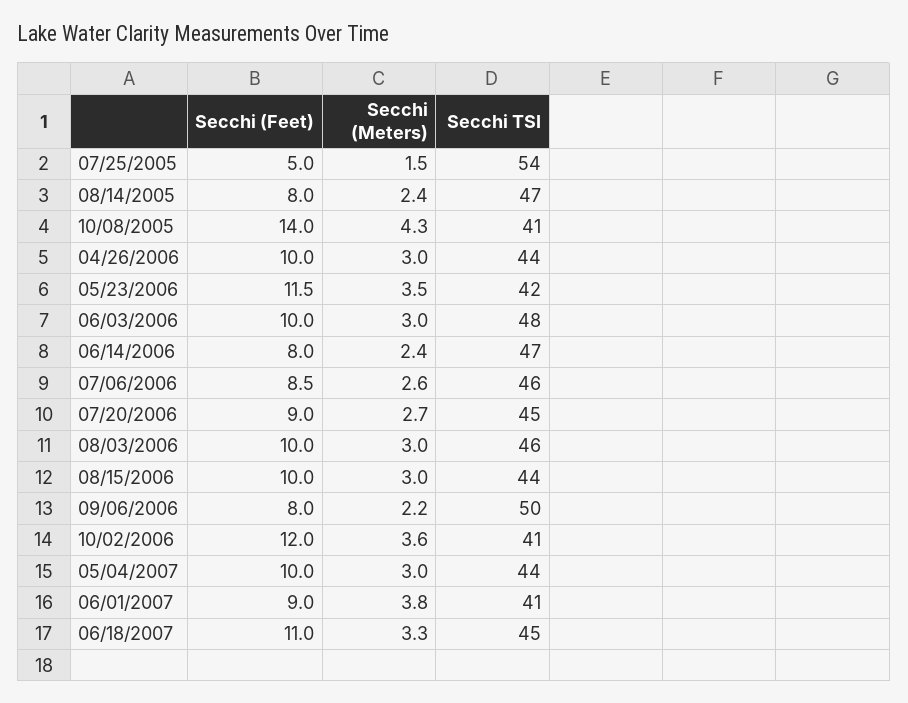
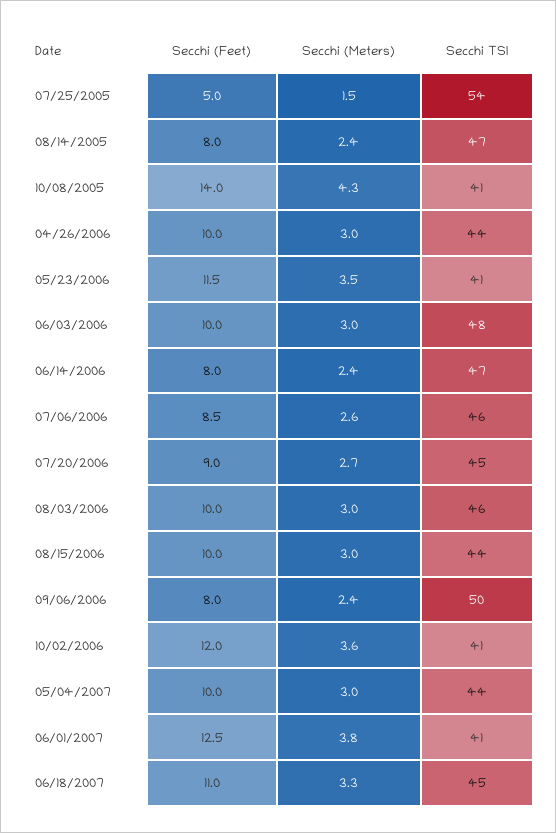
  {
    "Secchi (Feet)": {
      "07/25/2005": 5,
      "08/14/2005": 8,
      "10/08/2005": 14,
      "04/26/2006": 10,
      "05/23/2006": 11.5,
      "06/03/2006": 10,
      "06/14/2006": 8,
      "07/06/2006": 8.5,
      "07/20/2006": 9,
      "08/03/2006": 10,
      "08/15/2006": 10,
      "09/06/2006": 8,
      "10/02/2006": 12,
      "05/04/2007": 10,
-     "06/01/2007": 9,
+     "06/01/2007": 12.5,
      "06/18/2007": 11
    },
    "Secchi (Meters)": {
      "07/25/2005": 1.5,
      "08/14/2005": 2.4,
      "10/08/2005": 4.3,
      "04/26/2006": 3,
      "05/23/2006": 3.5,
      "06/03/2006": 3,
      "06/14/2006": 2.4,
      "07/06/2006": 2.6,
      "07/20/2006": 2.7,
      "08/03/2006": 3,
      "08/15/2006": 3,
-     "09/06/2006": 2.2,
+     "09/06/2006": 2.4,
      "10/02/2006": 3.6,
      "05/04/2007": 3,
      "06/01/2007": 3.8,
      "06/18/2007": 3.3
    },
    "Secchi TSI": {
      "07/25/2005": 54,
      "08/14/2005": 47,
      "10/08/2005": 41,
      "04/26/2006": 44,
-     "05/23/2006": 42,
+     "05/23/2006": 41,
      "06/03/2006": 48,
      "06/14/2006": 47,
      "07/06/2006": 46,
      "07/20/2006": 45,
      "08/03/2006": 46,
      "08/15/2006": 44,
      "09/06/2006": 50,
      "10/02/2006": 41,
      "05/04/2007": 44,
      "06/01/2007": 41,
      "06/18/2007": 45
    }
  }

